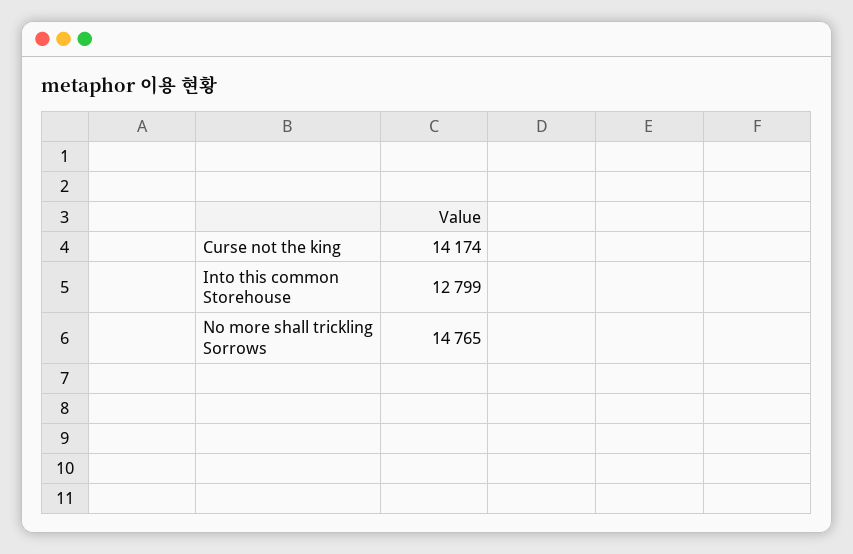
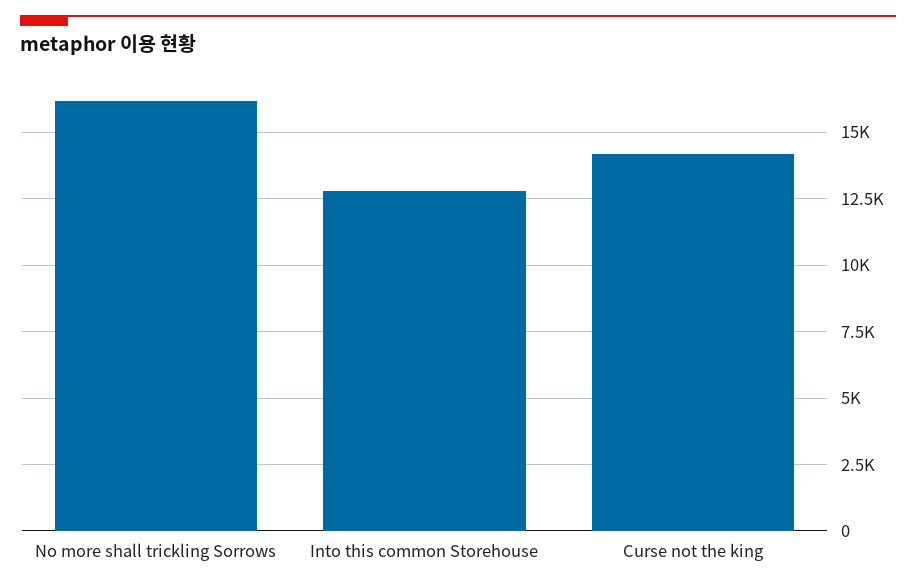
  {
    "Curse not the king": 14174,
    "Into this common Storehouse": 12799,
-   "No more shall trickling Sorrows": 14765
+   "No more shall trickling Sorrows": 16250
  }

